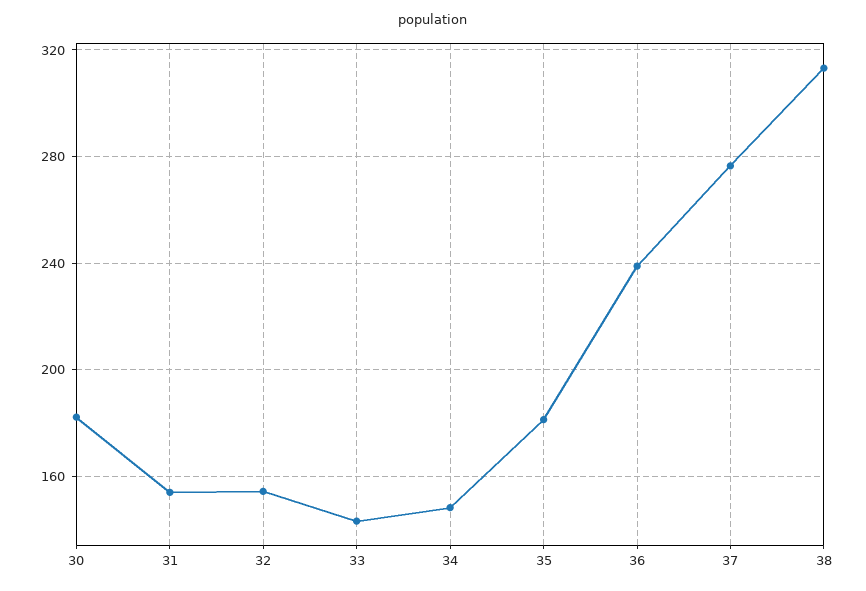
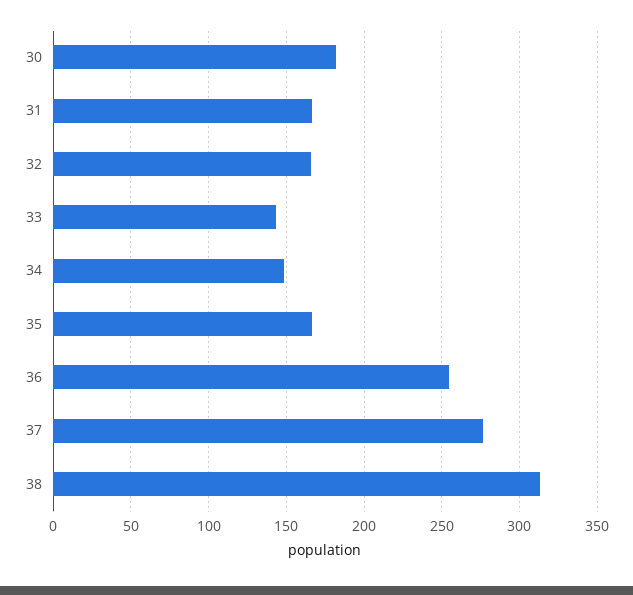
  {
    "30": 180,
-   "31": 155,
+   "31": 165,
-   "32": 155,
+   "32": 165,
    "33": 145,
    "34": 150,
-   "35": 180,
+   "35": 165,
-   "36": 240,
+   "36": 255,
    "37": 275,
    "38": 315
  }

